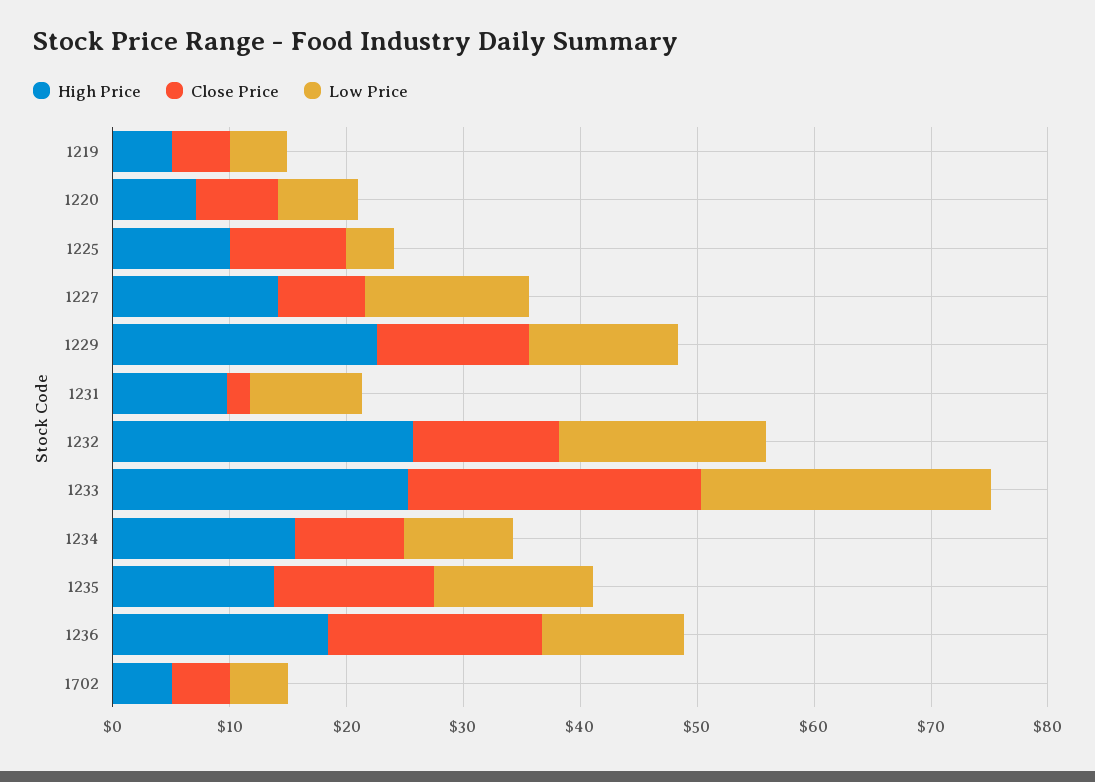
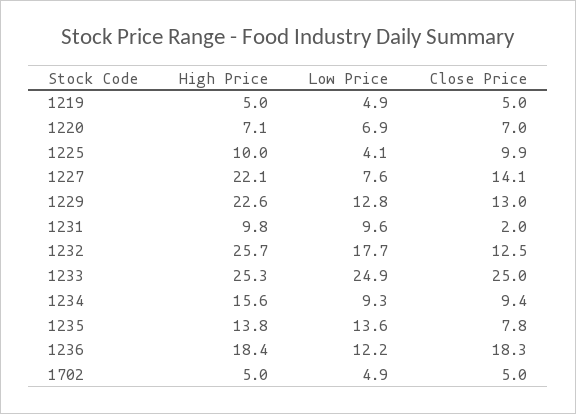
  {
    "High Price": {
      "1219": 5,
      "1220": 7.1,
      "1225": 10,
-     "1227": 14,
+     "1227": 22.1,
      "1229": 22.6,
      "1231": 9.8,
      "1232": 25.7,
      "1233": 25.3,
      "1234": 15.6,
      "1235": 13.8,
      "1236": 18.4,
      "1702": 5
    },
    "Close Price": {
      "1219": 5,
      "1220": 7,
      "1225": 9.9,
-     "1227": 8,
+     "1227": 14.1,
      "1229": 13,
      "1231": 2,
      "1232": 12.5,
      "1233": 25,
      "1234": 9.4,
-     "1235": 14,
+     "1235": 7.8,
      "1236": 18.3,
      "1702": 5
    },
    "Low Price": {
      "1219": 4.9,
      "1220": 6.9,
      "1225": 4.1,
-     "1227": 14,
+     "1227": 7.6,
      "1229": 12.8,
      "1231": 9.6,
      "1232": 17.7,
      "1233": 24.9,
      "1234": 9.3,
      "1235": 13.6,
      "1236": 12.2,
      "1702": 4.9
    }
  }

